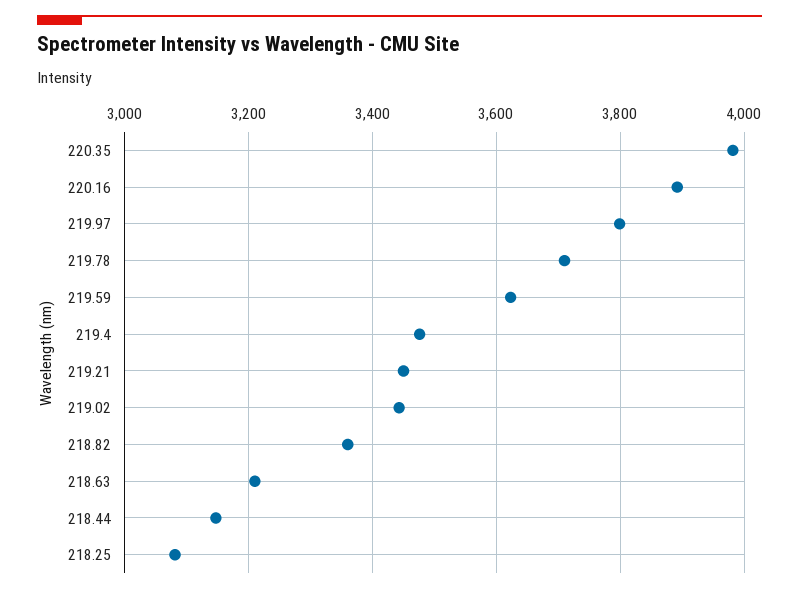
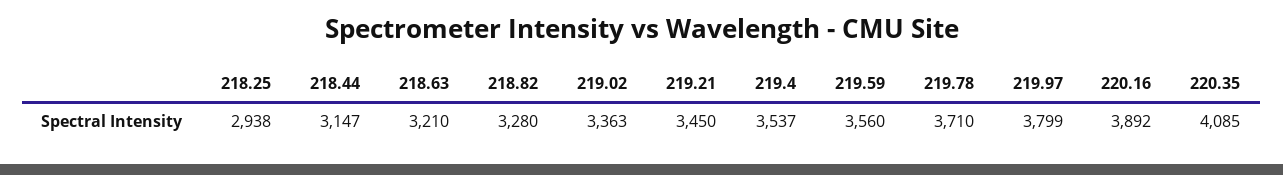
  {
-   "220.35": 3980,
+   "220.35": 4085,
    "220.16": 3892,
    "219.97": 3799,
    "219.78": 3710,
-   "219.59": 3620,
+   "219.59": 3560,
-   "219.4": 3480,
+   "219.4": 3537,
    "219.21": 3450,
-   "219.02": 3440,
+   "219.02": 3363,
-   "218.82": 3360,
+   "218.82": 3280,
    "218.63": 3210,
    "218.44": 3147,
-   "218.25": 3080
+   "218.25": 2938
  }

